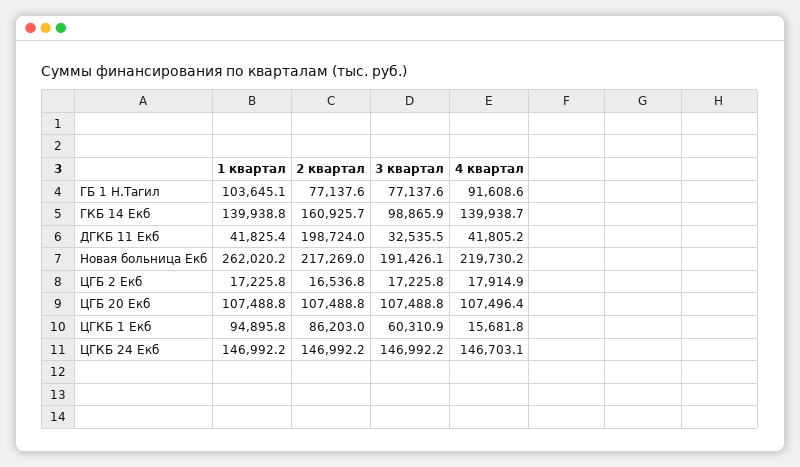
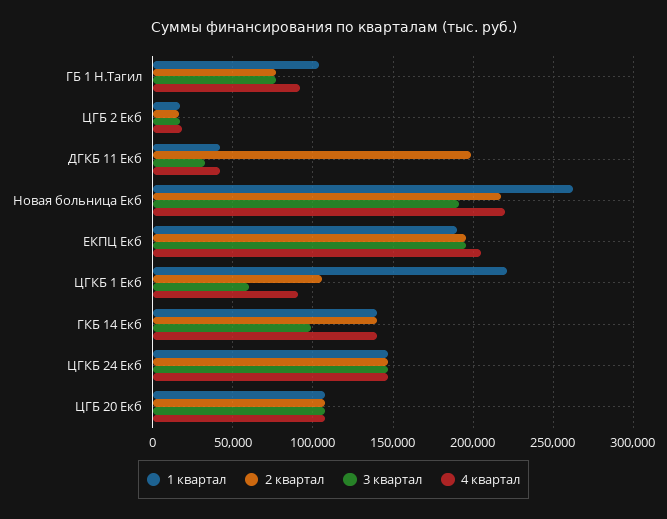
  {
    "1 квартал": {
      "ГБ 1 Н.Тагил": 103645.1,
      "ГКБ 14 Екб": 139938.8,
      "ДГКБ 11 Екб": 41825.4,
      "Новая больница Екб": 262020.2,
      "ЦГБ 2 Екб": 17225.8,
      "ЦГБ 20 Екб": 107488.8,
-     "ЦГКБ 1 Екб": 94895.8,
+     "ЦГКБ 1 Екб": 220000,
-     "ЦГКБ 24 Екб": 146992.2
+     "ЦГКБ 24 Екб": 146992.2,
+     "ЕКПЦ Екб": 190000
    },
    "2 квартал": {
      "ГБ 1 Н.Тагил": 77137.6,
-     "ГКБ 14 Екб": 160925.7,
+     "ГКБ 14 Екб": 140000,
      "ДГКБ 11 Екб": 198724,
      "Новая больница Екб": 217269,
      "ЦГБ 2 Екб": 16536.8,
      "ЦГБ 20 Екб": 107488.8,
-     "ЦГКБ 1 Екб": 86203,
+     "ЦГКБ 1 Екб": 105000,
-     "ЦГКБ 24 Екб": 146992.2
+     "ЦГКБ 24 Екб": 146992.2,
+     "ЕКПЦ Екб": 195000
    },
    "3 квартал": {
      "ГБ 1 Н.Тагил": 77137.6,
      "ГКБ 14 Екб": 98865.9,
      "ДГКБ 11 Екб": 32535.5,
      "Новая больница Екб": 191426.1,
      "ЦГБ 2 Екб": 17225.8,
      "ЦГБ 20 Екб": 107488.8,
      "ЦГКБ 1 Екб": 60310.9,
-     "ЦГКБ 24 Екб": 146992.2
+     "ЦГКБ 24 Екб": 146992.2,
+     "ЕКПЦ Екб": 195000
    },
    "4 квартал": {
      "ГБ 1 Н.Тагил": 91608.6,
      "ГКБ 14 Екб": 139938.7,
      "ДГКБ 11 Екб": 41805.2,
      "Новая больница Екб": 219730.2,
      "ЦГБ 2 Екб": 17914.9,
      "ЦГБ 20 Екб": 107496.4,
-     "ЦГКБ 1 Екб": 15681.8,
+     "ЦГКБ 1 Екб": 90000,
-     "ЦГКБ 24 Екб": 146703.1
+     "ЦГКБ 24 Екб": 146703.1,
+     "ЕКПЦ Екб": 205000
    }
  }

